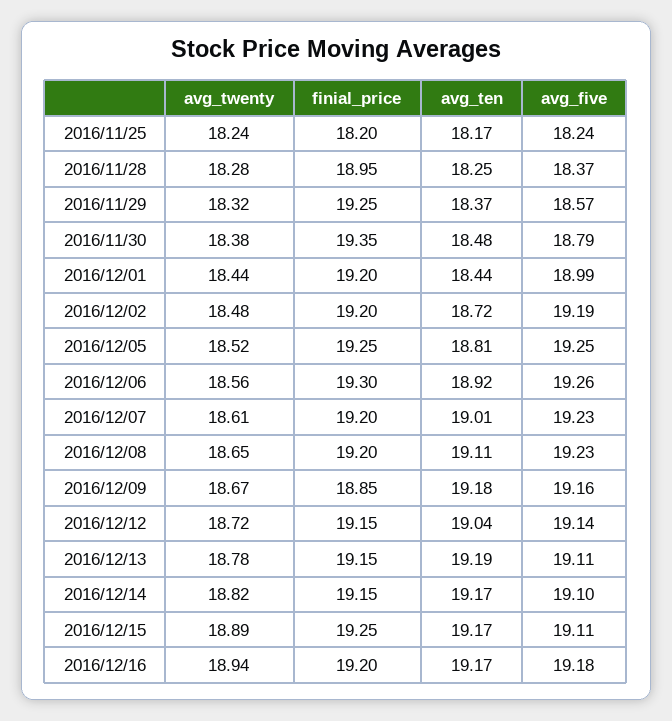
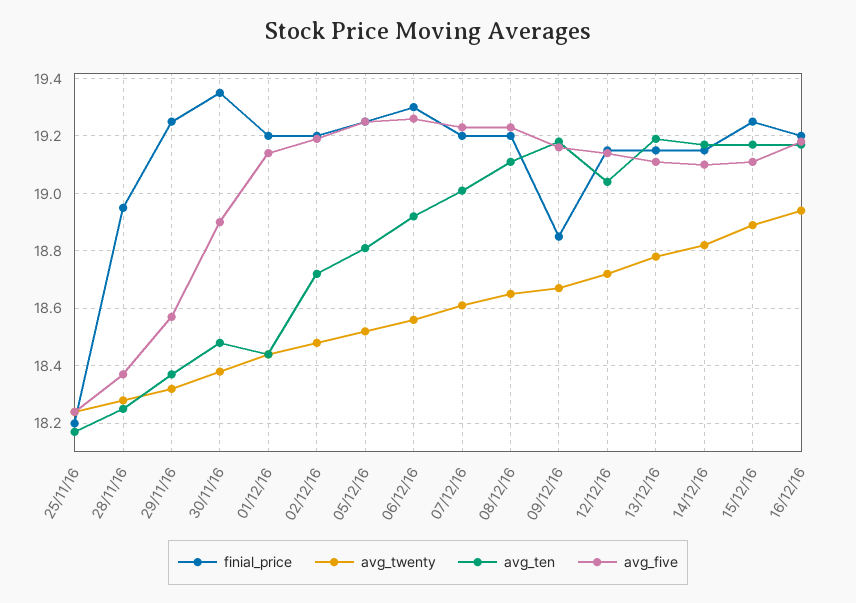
  {
    "avg_twenty": {
      "2016/11/25": 18.24,
      "2016/11/28": 18.28,
      "2016/11/29": 18.32,
      "2016/11/30": 18.38,
      "2016/12/01": 18.44,
      "2016/12/02": 18.48,
      "2016/12/05": 18.52,
      "2016/12/06": 18.56,
      "2016/12/07": 18.61,
      "2016/12/08": 18.65,
      "2016/12/09": 18.67,
      "2016/12/12": 18.72,
      "2016/12/13": 18.78,
      "2016/12/14": 18.82,
      "2016/12/15": 18.89,
      "2016/12/16": 18.94
    },
    "finial_price": {
      "2016/11/25": 18.2,
      "2016/11/28": 18.95,
      "2016/11/29": 19.25,
      "2016/11/30": 19.35,
      "2016/12/01": 19.2,
      "2016/12/02": 19.2,
      "2016/12/05": 19.25,
      "2016/12/06": 19.3,
      "2016/12/07": 19.2,
      "2016/12/08": 19.2,
      "2016/12/09": 18.85,
      "2016/12/12": 19.15,
      "2016/12/13": 19.15,
      "2016/12/14": 19.15,
      "2016/12/15": 19.25,
      "2016/12/16": 19.2
    },
    "avg_ten": {
      "2016/11/25": 18.17,
      "2016/11/28": 18.25,
      "2016/11/29": 18.37,
      "2016/11/30": 18.48,
      "2016/12/01": 18.44,
      "2016/12/02": 18.72,
      "2016/12/05": 18.81,
      "2016/12/06": 18.92,
      "2016/12/07": 19.01,
      "2016/12/08": 19.11,
      "2016/12/09": 19.18,
      "2016/12/12": 19.04,
      "2016/12/13": 19.19,
      "2016/12/14": 19.17,
      "2016/12/15": 19.17,
      "2016/12/16": 19.17
    },
    "avg_five": {
      "2016/11/25": 18.24,
      "2016/11/28": 18.37,
      "2016/11/29": 18.57,
-     "2016/11/30": 18.79,
+     "2016/11/30": 18.9,
-     "2016/12/01": 18.99,
+     "2016/12/01": 19.15,
      "2016/12/02": 19.19,
      "2016/12/05": 19.25,
      "2016/12/06": 19.26,
      "2016/12/07": 19.23,
      "2016/12/08": 19.23,
      "2016/12/09": 19.16,
      "2016/12/12": 19.14,
      "2016/12/13": 19.11,
      "2016/12/14": 19.1,
      "2016/12/15": 19.11,
      "2016/12/16": 19.18
    }
  }

